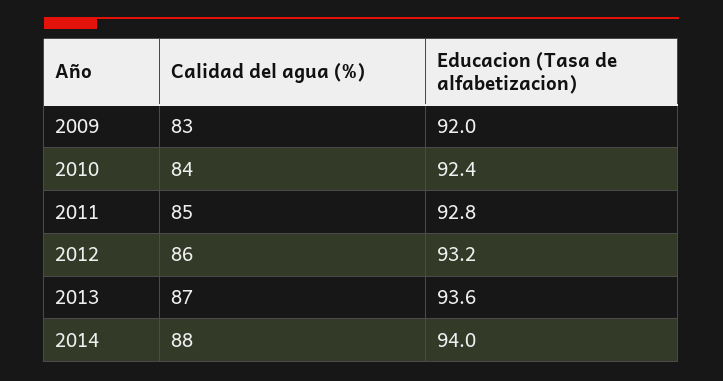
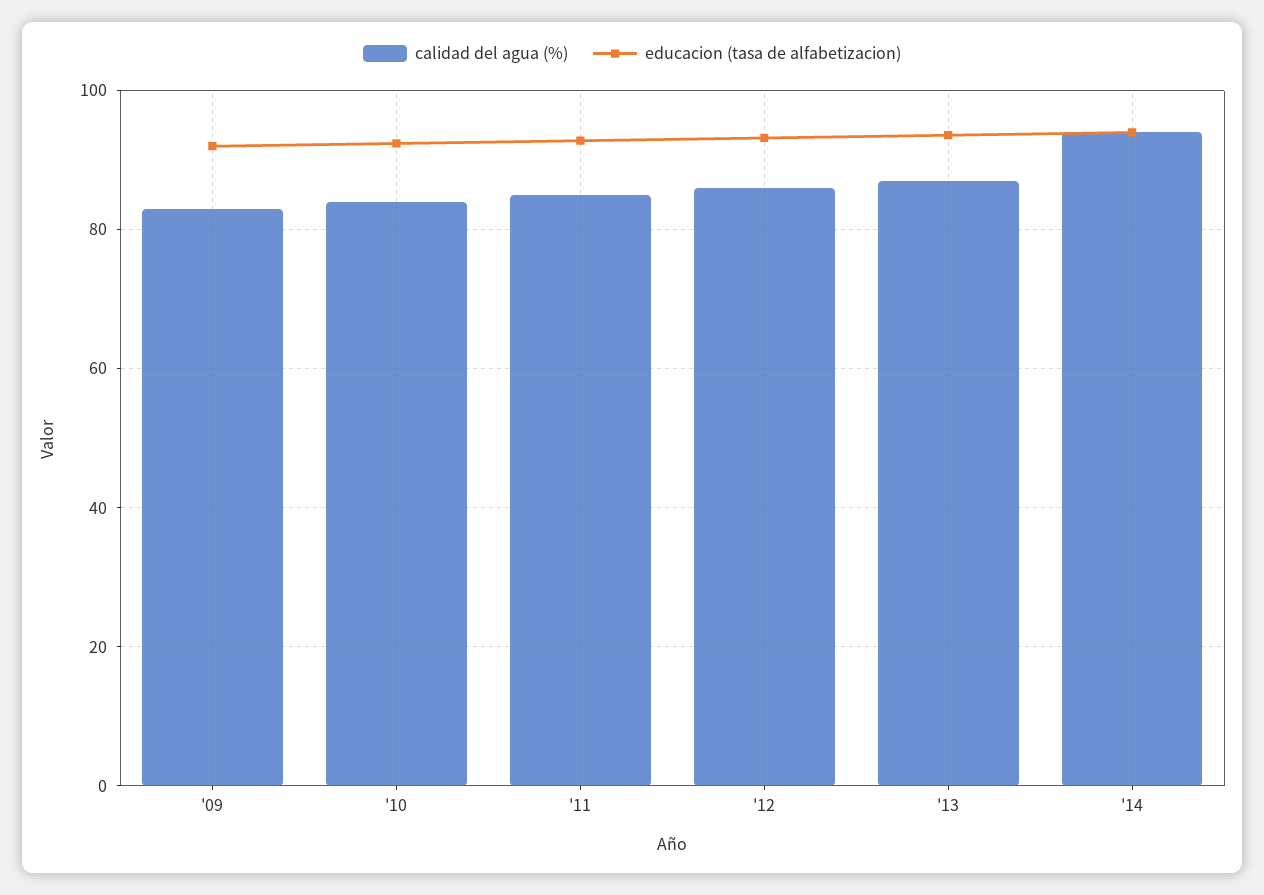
  {
    "Calidad del agua (%)": {
      "2009": 83,
      "2010": 84,
      "2011": 85,
      "2012": 86,
      "2013": 87,
-     "2014": 88
+     "2014": 94
    },
    "Educacion (Tasa de alfabetizacion)": {
      "2009": 92,
      "2010": 92.4,
      "2011": 92.8,
      "2012": 93.2,
      "2013": 93.6,
      "2014": 94
    }
  }

